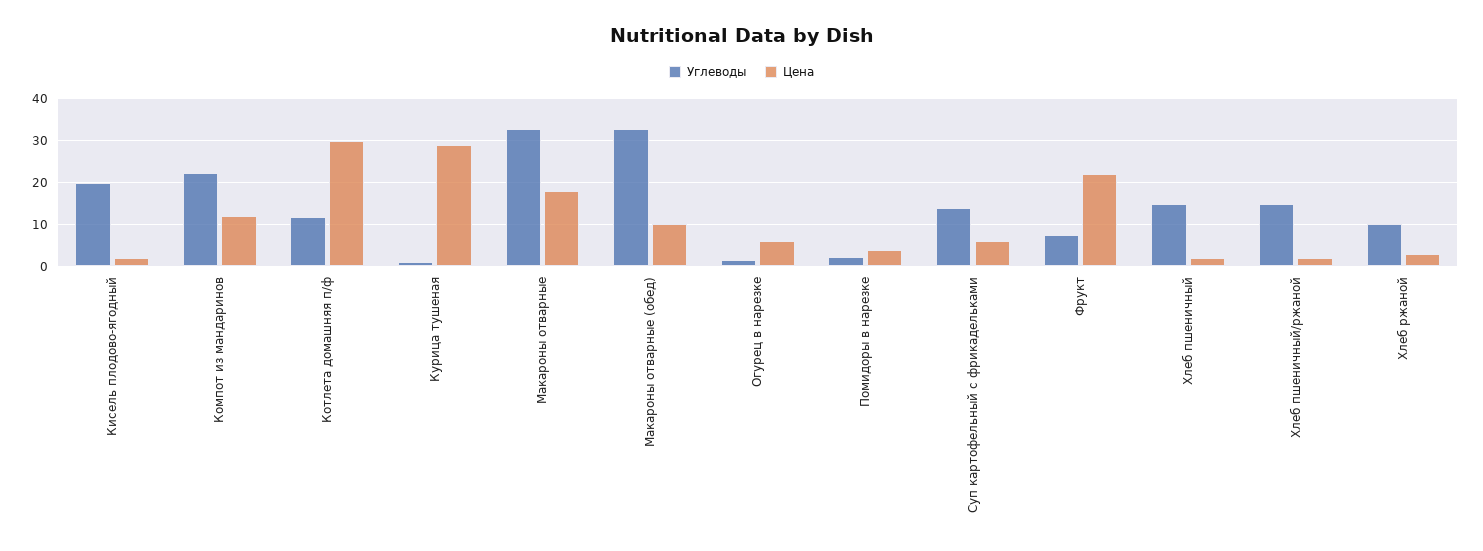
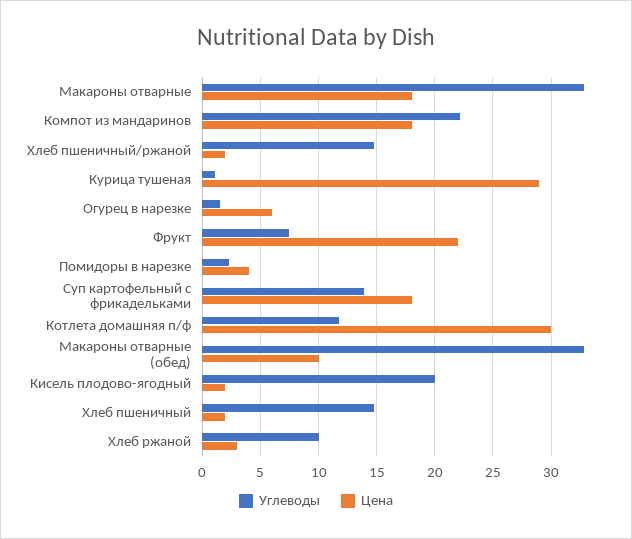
  {
    "Углеводы": {
      "Кисель плодово-ягодный": 20,
      "Компот из мандаринов": 22,
      "Котлета домашняя п/ф": 12,
      "Курица тушеная": 1,
      "Макароны отварные": 33,
      "Макароны отварные (обед)": 33,
      "Огурец в нарезке": 2,
      "Помидоры в нарезке": 2,
      "Суп картофельный с фрикадельками": 14,
      "Фрукт": 8,
      "Хлеб пшеничный": 15,
      "Хлеб пшеничный/ржаной": 15,
      "Хлеб ржаной": 10
    },
    "Цена": {
      "Кисель плодово-ягодный": 2,
-     "Компот из мандаринов": 12,
+     "Компот из мандаринов": 18,
      "Котлета домашняя п/ф": 30,
      "Курица тушеная": 29,
      "Макароны отварные": 18,
      "Макароны отварные (обед)": 10,
      "Огурец в нарезке": 6,
      "Помидоры в нарезке": 4,
-     "Суп картофельный с фрикадельками": 6,
+     "Суп картофельный с фрикадельками": 18,
      "Фрукт": 22,
      "Хлеб пшеничный": 2,
      "Хлеб пшеничный/ржаной": 2,
      "Хлеб ржаной": 3
    }
  }

